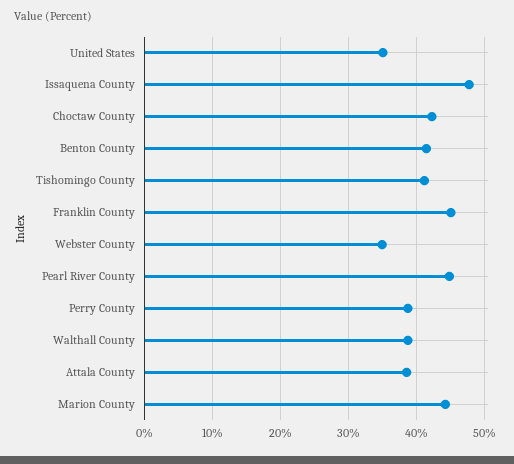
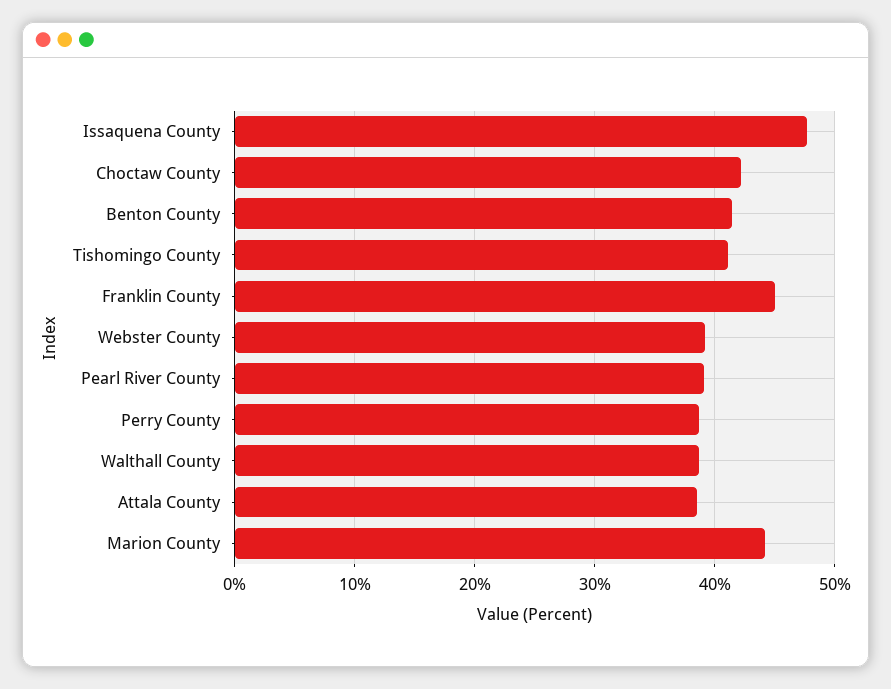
  {
-   "United States": 35,
    "Issaquena County": 48,
    "Choctaw County": 42,
    "Benton County": 41,
    "Tishomingo County": 41,
    "Franklin County": 45,
-   "Webster County": 35,
+   "Webster County": 39,
-   "Pearl River County": 45,
+   "Pearl River County": 39,
    "Perry County": 39,
    "Walthall County": 39,
    "Attala County": 39,
    "Marion County": 44
  }

